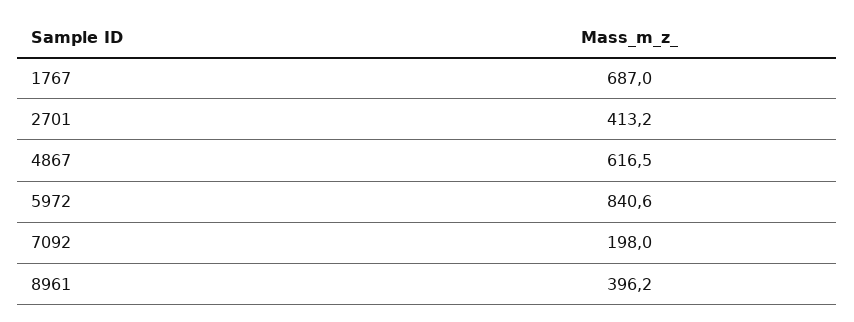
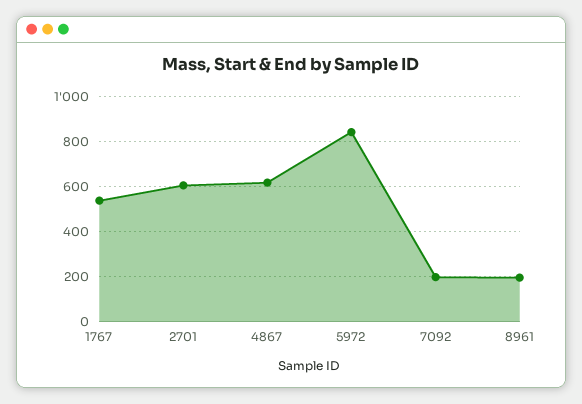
  {
-   "1767": 687,
+   "1767": 550,
-   "2701": 413.2,
+   "2701": 600,
    "4867": 616.5,
    "5972": 840.6,
    "7092": 198,
-   "8961": 396.2
+   "8961": 200
  }

